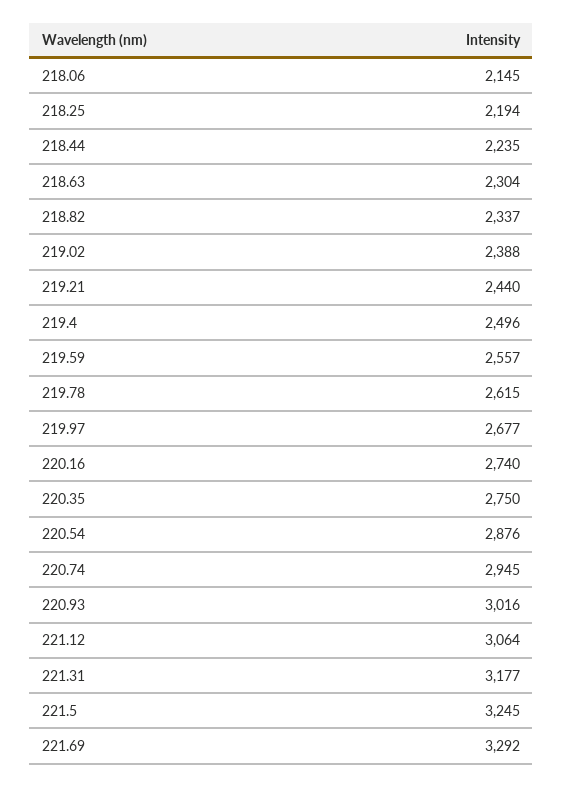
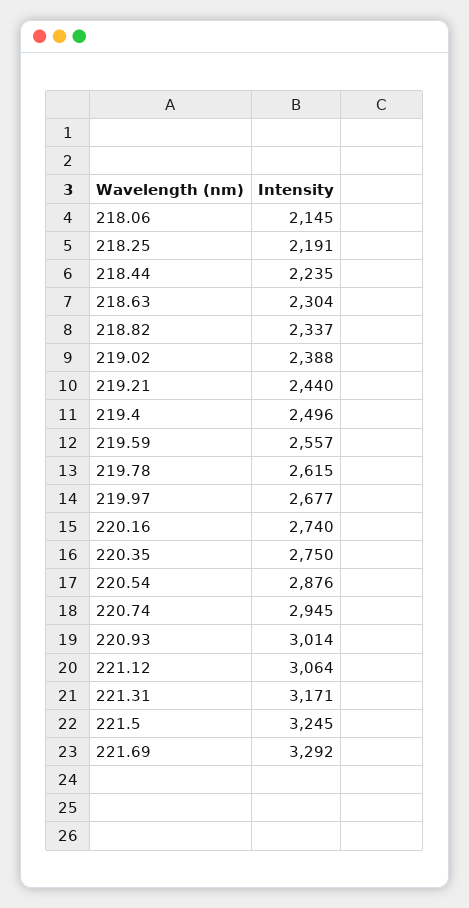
  {
    "218.06": 2145,
-   "218.25": 2194,
+   "218.25": 2191,
    "218.44": 2235,
    "218.63": 2304,
    "218.82": 2337,
    "219.02": 2388,
    "219.21": 2440,
    "219.4": 2496,
    "219.59": 2557,
    "219.78": 2615,
    "219.97": 2677,
    "220.16": 2740,
    "220.35": 2750,
    "220.54": 2876,
    "220.74": 2945,
-   "220.93": 3016,
+   "220.93": 3014,
    "221.12": 3064,
-   "221.31": 3177,
+   "221.31": 3171,
    "221.5": 3245,
    "221.69": 3292
  }

